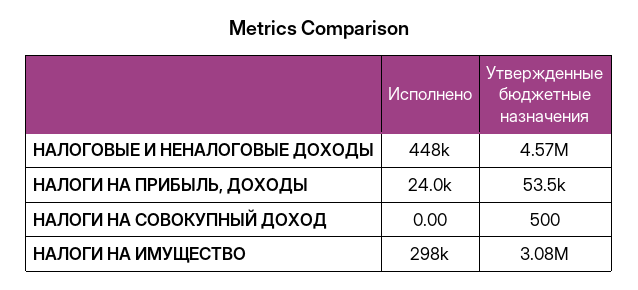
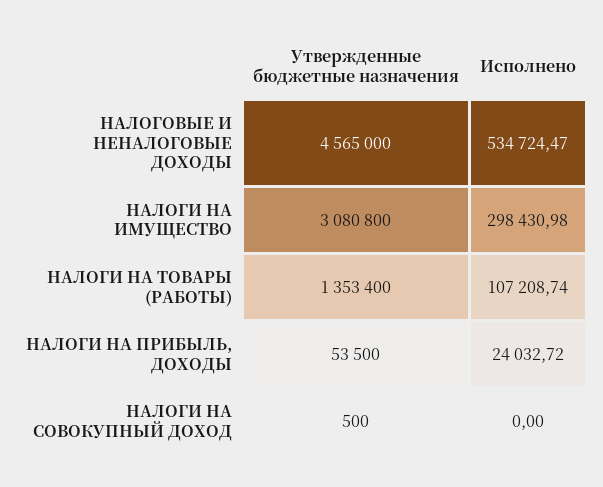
  {
    "Исполнено": {
-     "НАЛОГОВЫЕ И НЕНАЛОГОВЫЕ ДОХОДЫ": 448000,
+     "НАЛОГОВЫЕ И НЕНАЛОГОВЫЕ ДОХОДЫ": 534724.47,
      "НАЛОГИ НА ПРИБЫЛЬ, ДОХОДЫ": 24032.72,
      "НАЛОГИ НА СОВОКУПНЫЙ ДОХОД": 0,
-     "НАЛОГИ НА ИМУЩЕСТВО": 298430.98
+     "НАЛОГИ НА ИМУЩЕСТВО": 298430.98,
+     "НАЛОГИ НА ТОВАРЫ (РАБОТЫ)": 107208.74
    },
    "Утвержденные бюджетные назначения": {
      "НАЛОГОВЫЕ И НЕНАЛОГОВЫЕ ДОХОДЫ": 4565000,
      "НАЛОГИ НА ПРИБЫЛЬ, ДОХОДЫ": 53500,
      "НАЛОГИ НА СОВОКУПНЫЙ ДОХОД": 500,
-     "НАЛОГИ НА ИМУЩЕСТВО": 3080800
+     "НАЛОГИ НА ИМУЩЕСТВО": 3080800,
+     "НАЛОГИ НА ТОВАРЫ (РАБОТЫ)": 1353400
    }
  }

